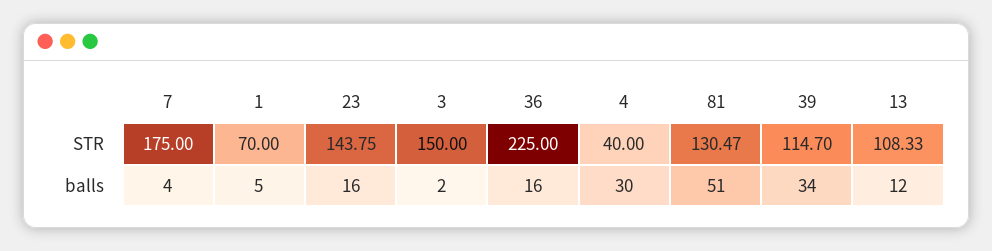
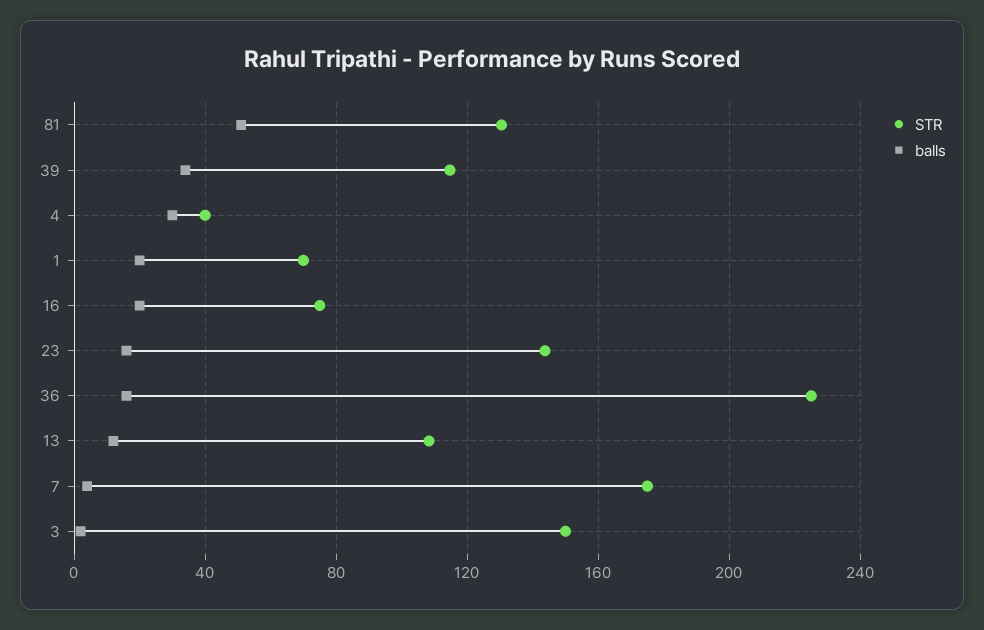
  {
    "STR": {
      "7": 175,
      "1": 70,
      "23": 143.75,
      "3": 150,
      "36": 225,
      "4": 40,
      "81": 130.47,
      "39": 114.7,
-     "13": 108.33
+     "13": 108.33,
+     "16": 75
    },
    "balls": {
      "7": 4,
-     "1": 5,
+     "1": 20,
      "23": 16,
      "3": 2,
      "36": 16,
      "4": 30,
      "81": 51,
      "39": 34,
-     "13": 12
+     "13": 12,
+     "16": 20
    }
  }

